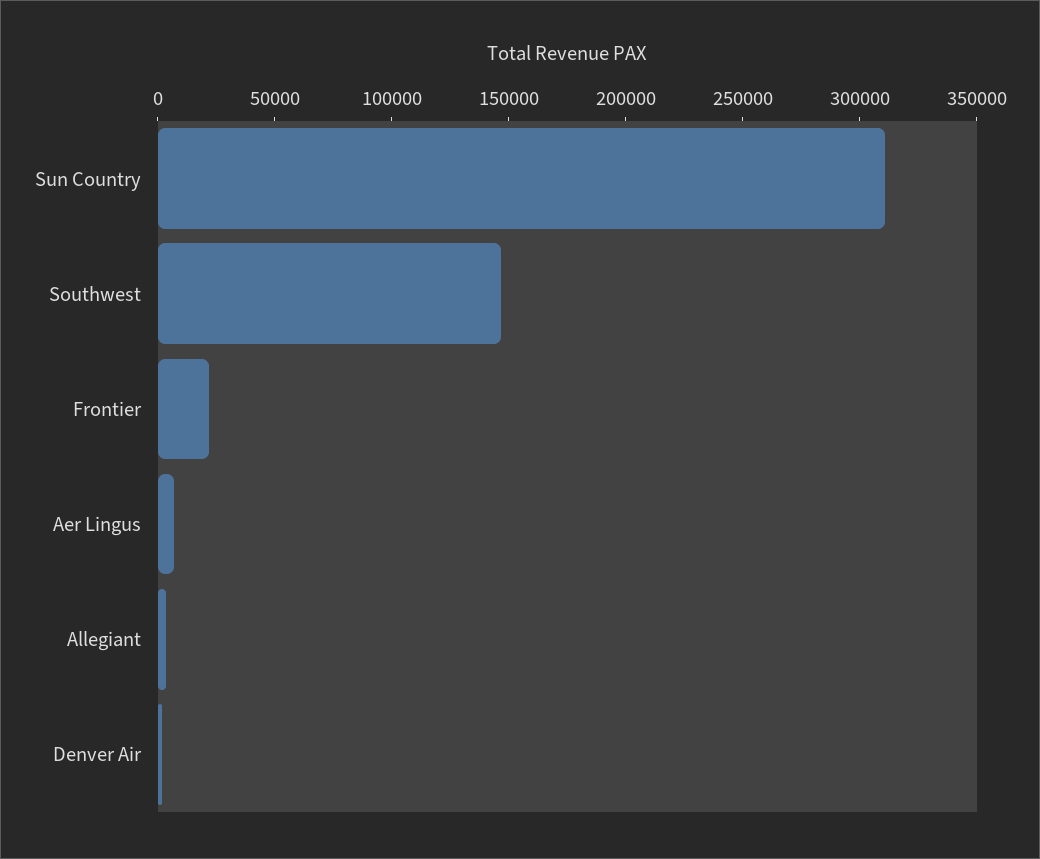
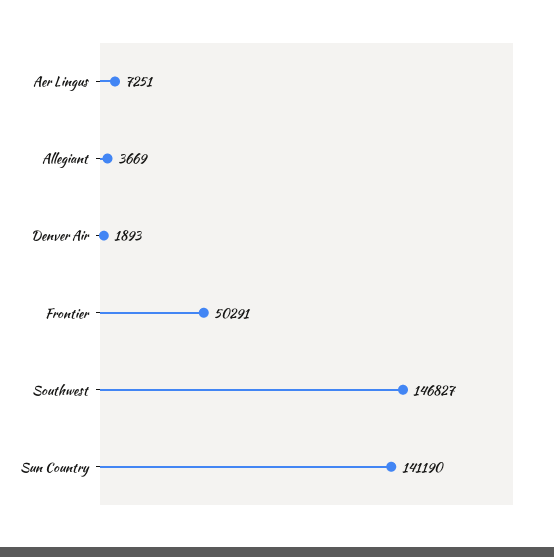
  {
-   "Sun Country": 310000,
+   "Sun Country": 141190,
    "Southwest": 146827,
-   "Frontier": 20000,
+   "Frontier": 50291,
    "Aer Lingus": 7251,
    "Allegiant": 3669,
    "Denver Air": 1893
  }

